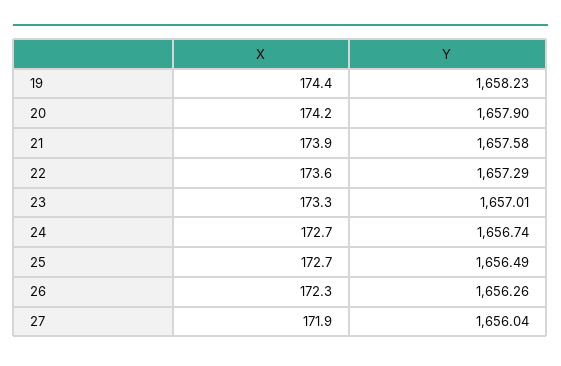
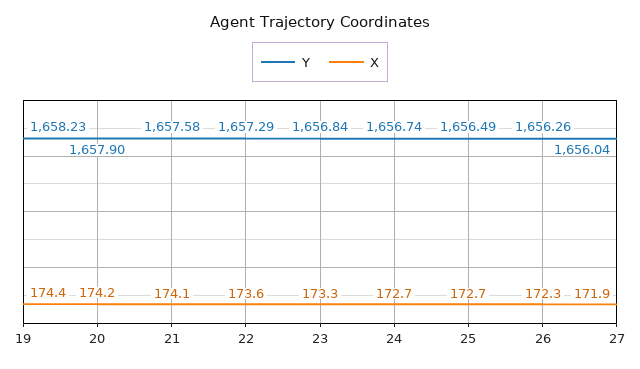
  {
    "X": {
      "19": 174.4,
      "20": 174.2,
-     "21": 173.9,
+     "21": 174.1,
      "22": 173.6,
      "23": 173.3,
      "24": 172.7,
      "25": 172.7,
      "26": 172.3,
      "27": 171.9
    },
    "Y": {
      "19": 1658.23,
      "20": 1657.9,
      "21": 1657.58,
      "22": 1657.29,
-     "23": 1657.01,
+     "23": 1656.84,
      "24": 1656.74,
      "25": 1656.49,
      "26": 1656.26,
      "27": 1656.04
    }
  }

